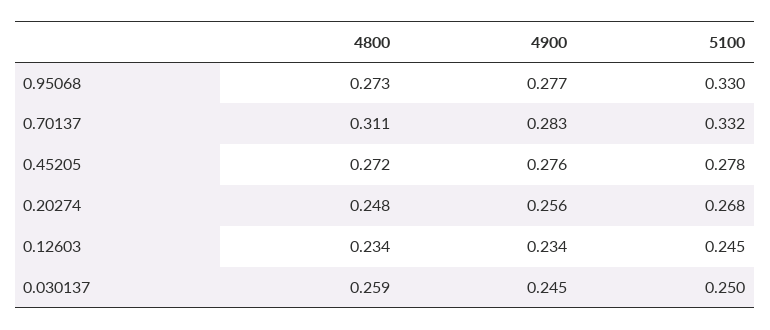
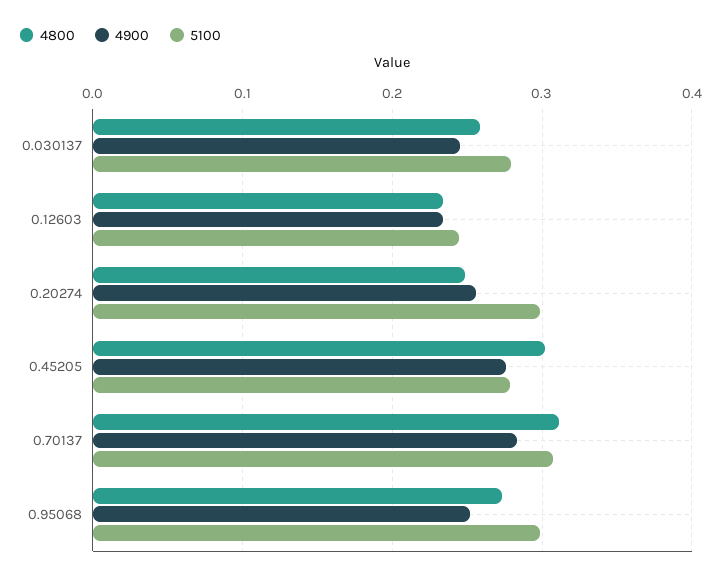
  {
    "4800": {
      "0.95068": 0.273,
      "0.70137": 0.311,
-     "0.45205": 0.272,
+     "0.45205": 0.3,
      "0.20274": 0.248,
      "0.12603": 0.234,
      "0.030137": 0.259
    },
    "4900": {
-     "0.95068": 0.277,
+     "0.95068": 0.25,
      "0.70137": 0.283,
      "0.45205": 0.276,
      "0.20274": 0.256,
      "0.12603": 0.234,
      "0.030137": 0.245
    },
    "5100": {
-     "0.95068": 0.33,
+     "0.95068": 0.3,
-     "0.70137": 0.332,
+     "0.70137": 0.31,
      "0.45205": 0.278,
-     "0.20274": 0.268,
+     "0.20274": 0.3,
      "0.12603": 0.245,
-     "0.030137": 0.25
+     "0.030137": 0.28
    }
  }

